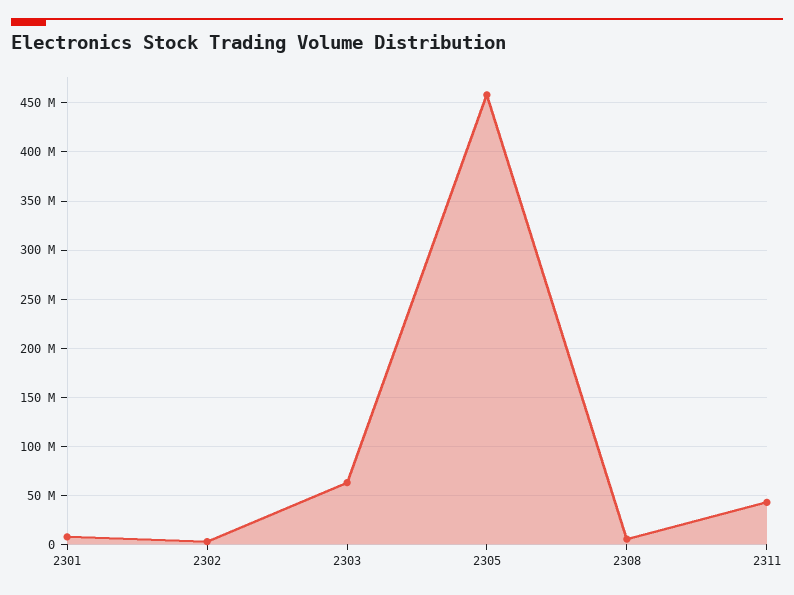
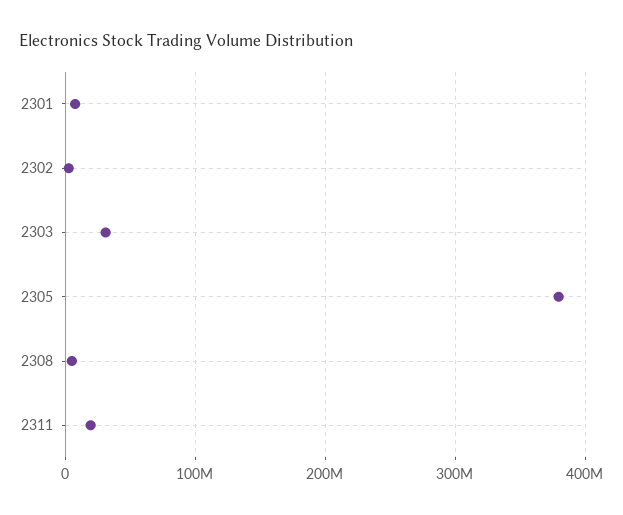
  {
    "2301": 10000000,
    "2302": 0,
-   "2303": 60000000,
+   "2303": 30000000,
-   "2305": 460000000,
+   "2305": 380000000,
    "2308": 10000000,
-   "2311": 40000000
+   "2311": 20000000
  }

